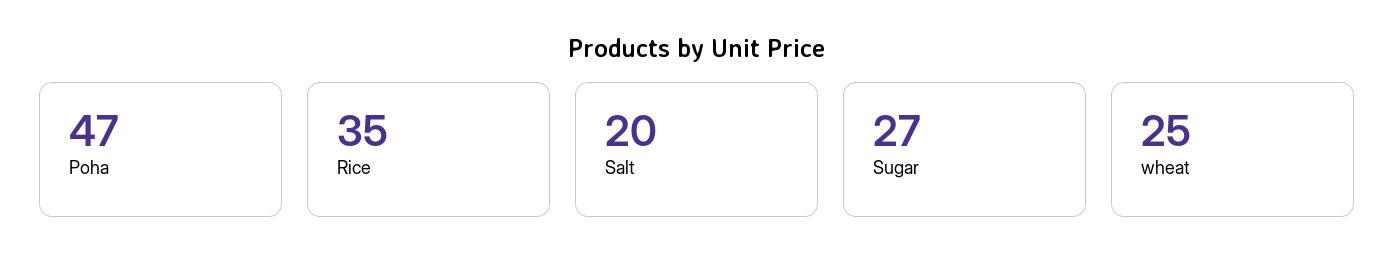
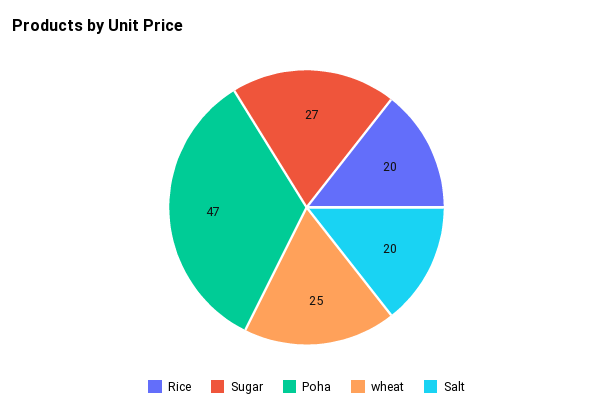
  {
    "Poha": 47,
-   "Rice": 35,
+   "Rice": 20,
    "Salt": 20,
    "Sugar": 27,
    "wheat": 25
  }

